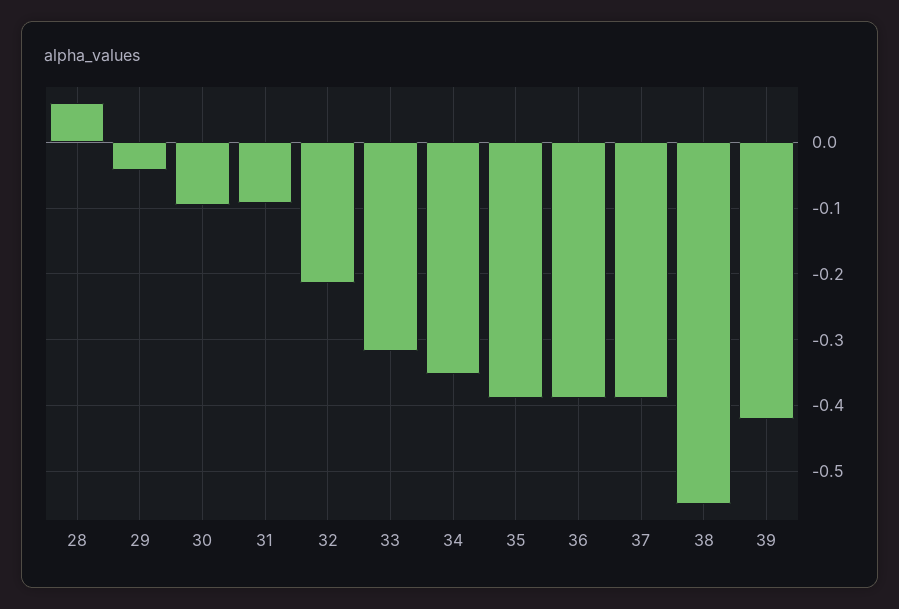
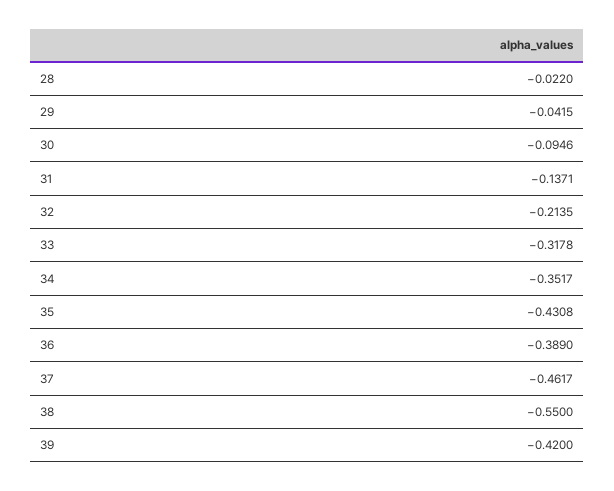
  {
-   "28": 0.06,
+   "28": -0.022,
    "29": -0.0415,
    "30": -0.0946,
-   "31": -0.09,
+   "31": -0.1371,
    "32": -0.2135,
    "33": -0.3178,
    "34": -0.3517,
-   "35": -0.39,
+   "35": -0.4308,
    "36": -0.389,
-   "37": -0.39,
+   "37": -0.4617,
    "38": -0.55,
    "39": -0.42
  }

